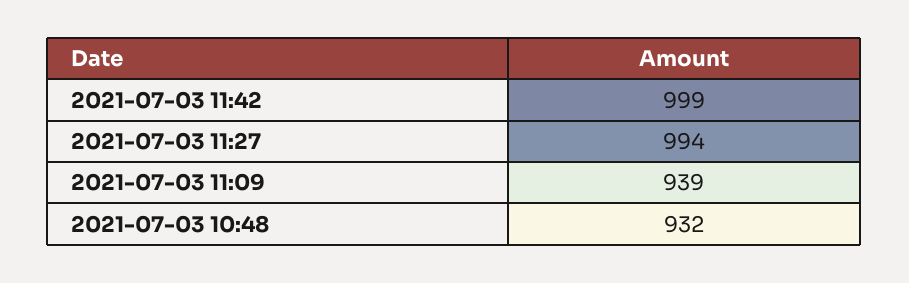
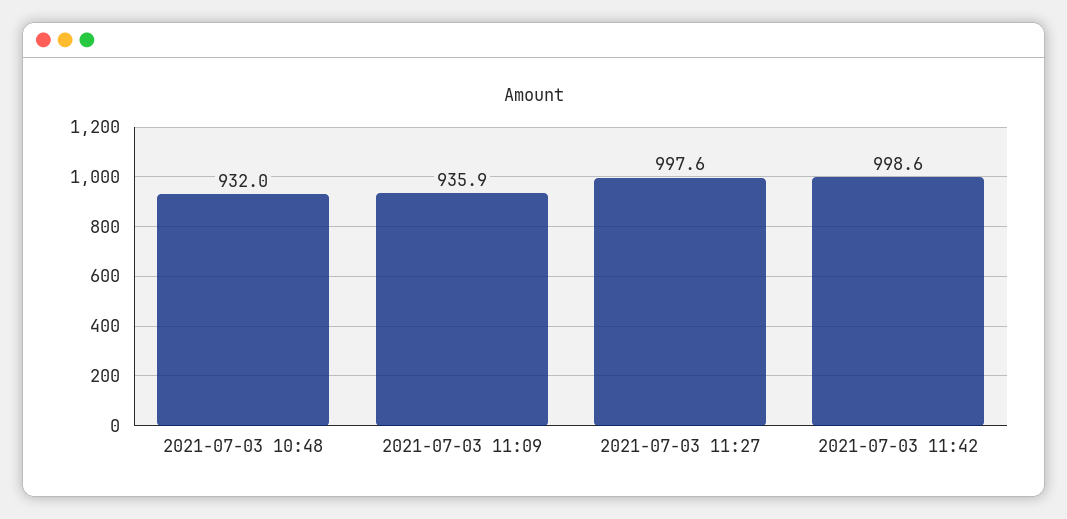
  {
    "2021-07-03 11:42": 998.6,
-   "2021-07-03 11:27": 994,
+   "2021-07-03 11:27": 997.6,
-   "2021-07-03 11:09": 939,
+   "2021-07-03 11:09": 935.9,
    "2021-07-03 10:48": 932
  }

